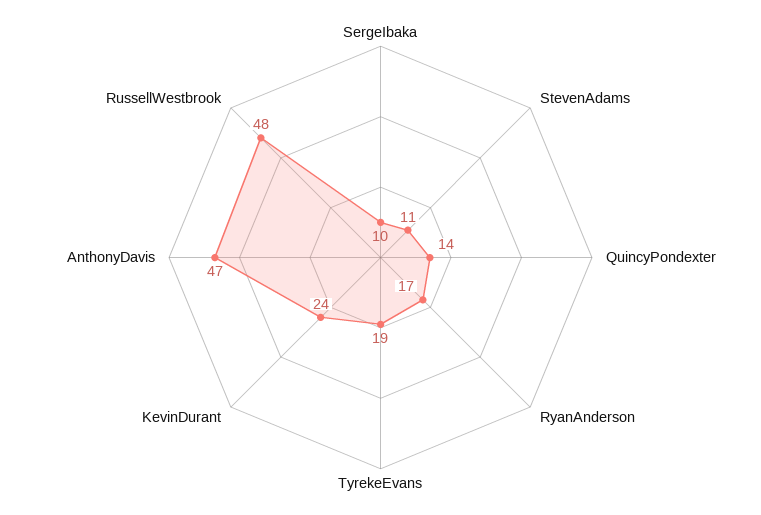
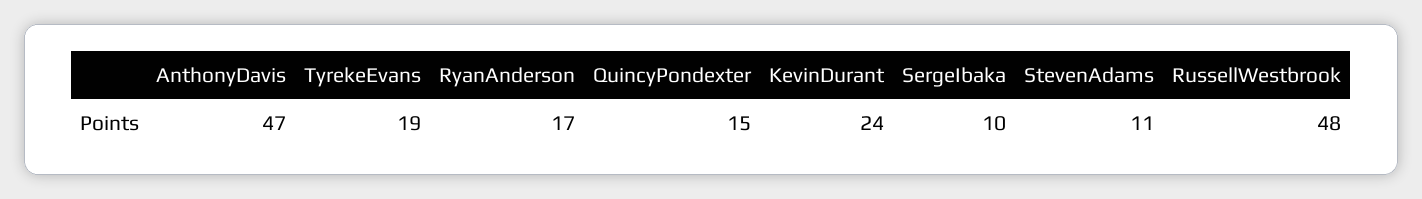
  {
    "SergeIbaka": 10,
    "StevenAdams": 11,
-   "QuincyPondexter": 14,
+   "QuincyPondexter": 15,
    "RyanAnderson": 17,
    "TyrekeEvans": 19,
    "KevinDurant": 24,
    "AnthonyDavis": 47,
    "RussellWestbrook": 48
  }

